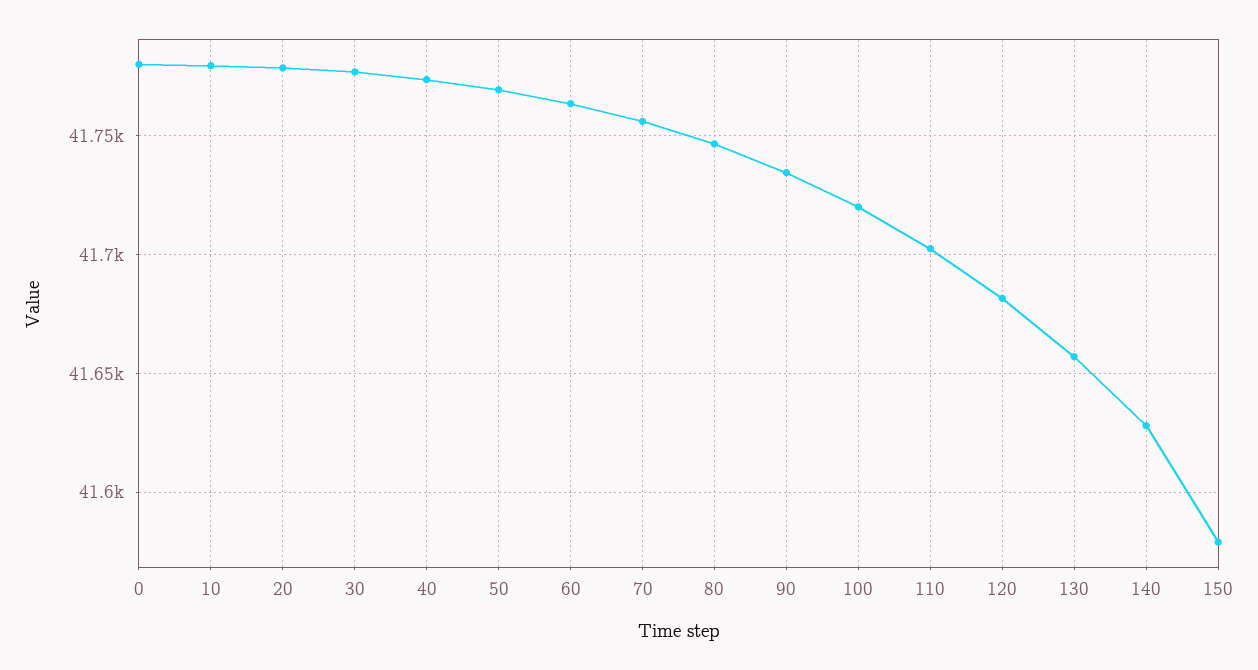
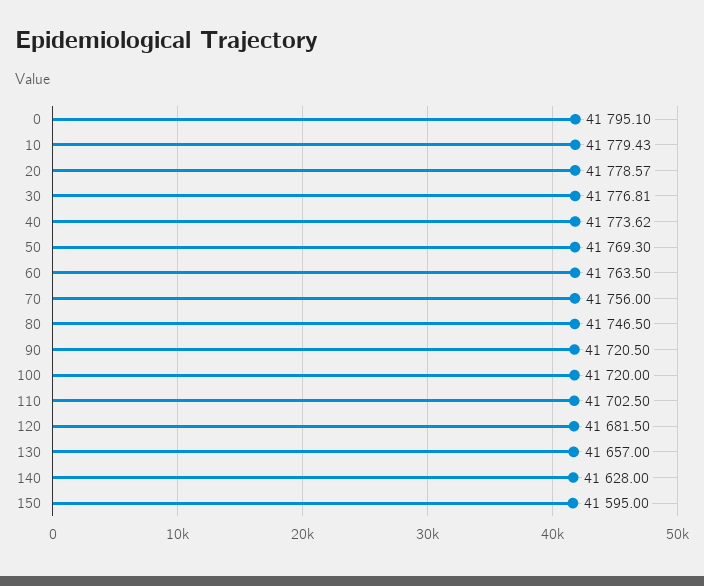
  {
-   "0": 41780,
+   "0": 41795.1,
    "10": 41779.43,
    "20": 41778.57,
    "30": 41776.81,
    "40": 41773.62,
    "50": 41769.3,
    "60": 41763.5,
    "70": 41756,
    "80": 41746.5,
-   "90": 41735,
+   "90": 41720.5,
    "100": 41720,
    "110": 41702.5,
    "120": 41681.5,
    "130": 41657,
    "140": 41628,
-   "150": 41580
+   "150": 41595
  }

